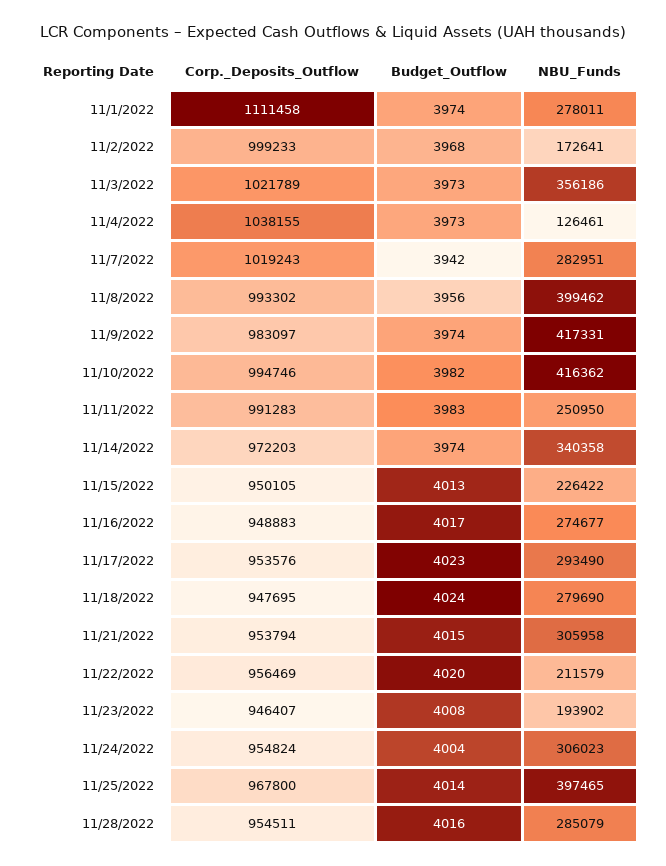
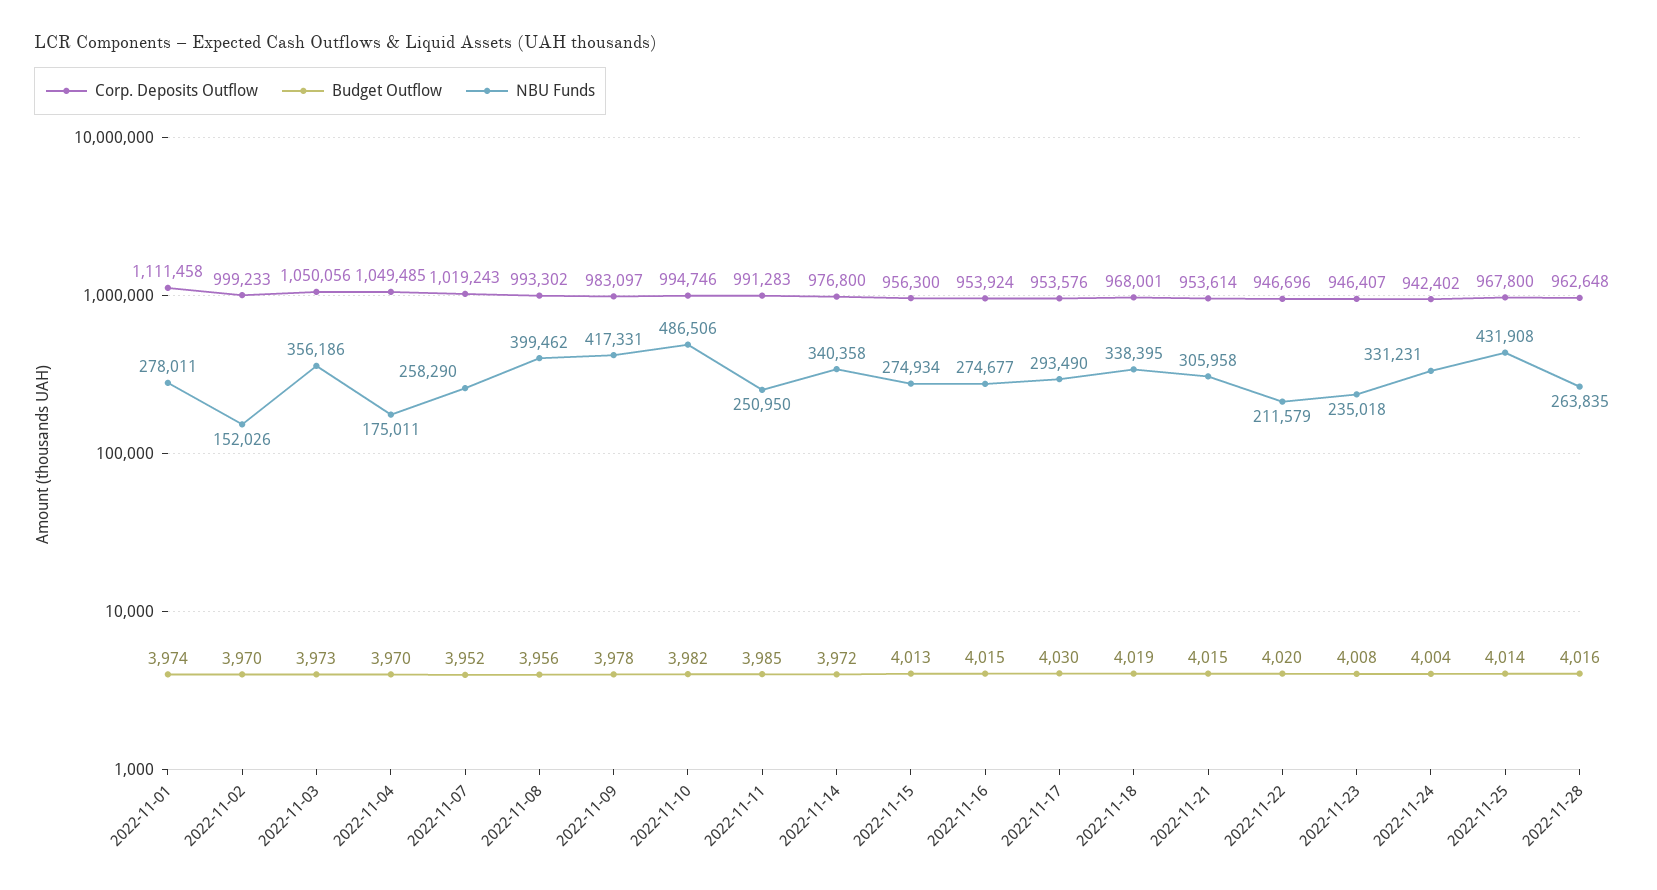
  {
    "Corp._Deposits_Outflow": {
      "11/1/2022": 1111458,
      "11/2/2022": 999233,
-     "11/3/2022": 1021789,
+     "11/3/2022": 1050056,
-     "11/4/2022": 1038155,
+     "11/4/2022": 1049485,
      "11/7/2022": 1019243,
      "11/8/2022": 993302,
      "11/9/2022": 983097,
      "11/10/2022": 994746,
      "11/11/2022": 991283,
-     "11/14/2022": 972203,
+     "11/14/2022": 976800,
-     "11/15/2022": 950105,
+     "11/15/2022": 956300,
-     "11/16/2022": 948883,
+     "11/16/2022": 953924,
      "11/17/2022": 953576,
-     "11/18/2022": 947695,
+     "11/18/2022": 968001,
-     "11/21/2022": 953794,
+     "11/21/2022": 953614,
-     "11/22/2022": 956469,
+     "11/22/2022": 946696,
      "11/23/2022": 946407,
-     "11/24/2022": 954824,
+     "11/24/2022": 942402,
      "11/25/2022": 967800,
-     "11/28/2022": 954511
+     "11/28/2022": 962648
    },
    "Budget_Outflow": {
      "11/1/2022": 3974,
-     "11/2/2022": 3968,
+     "11/2/2022": 3970,
      "11/3/2022": 3973,
-     "11/4/2022": 3973,
+     "11/4/2022": 3970,
-     "11/7/2022": 3942,
+     "11/7/2022": 3952,
      "11/8/2022": 3956,
-     "11/9/2022": 3974,
+     "11/9/2022": 3978,
      "11/10/2022": 3982,
-     "11/11/2022": 3983,
+     "11/11/2022": 3985,
-     "11/14/2022": 3974,
+     "11/14/2022": 3972,
      "11/15/2022": 4013,
-     "11/16/2022": 4017,
+     "11/16/2022": 4015,
-     "11/17/2022": 4023,
+     "11/17/2022": 4030,
-     "11/18/2022": 4024,
+     "11/18/2022": 4019,
      "11/21/2022": 4015,
      "11/22/2022": 4020,
      "11/23/2022": 4008,
      "11/24/2022": 4004,
      "11/25/2022": 4014,
      "11/28/2022": 4016
    },
    "NBU_Funds": {
      "11/1/2022": 278011,
-     "11/2/2022": 172641,
+     "11/2/2022": 152026,
      "11/3/2022": 356186,
-     "11/4/2022": 126461,
+     "11/4/2022": 175011,
-     "11/7/2022": 282951,
+     "11/7/2022": 258290,
      "11/8/2022": 399462,
      "11/9/2022": 417331,
-     "11/10/2022": 416362,
+     "11/10/2022": 486506,
      "11/11/2022": 250950,
      "11/14/2022": 340358,
-     "11/15/2022": 226422,
+     "11/15/2022": 274934,
      "11/16/2022": 274677,
      "11/17/2022": 293490,
-     "11/18/2022": 279690,
+     "11/18/2022": 338395,
      "11/21/2022": 305958,
      "11/22/2022": 211579,
-     "11/23/2022": 193902,
+     "11/23/2022": 235018,
-     "11/24/2022": 306023,
+     "11/24/2022": 331231,
-     "11/25/2022": 397465,
+     "11/25/2022": 431908,
-     "11/28/2022": 285079
+     "11/28/2022": 263835
    }
  }

